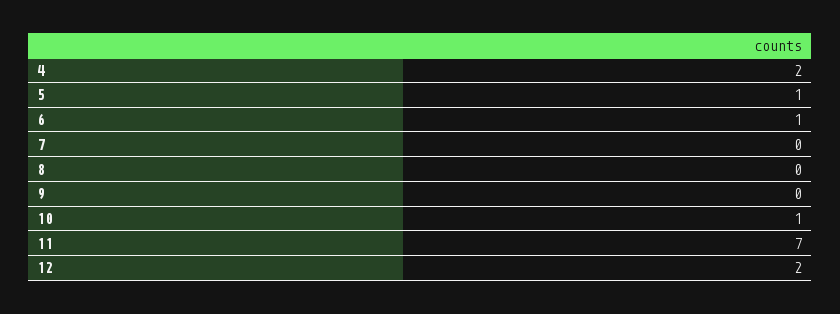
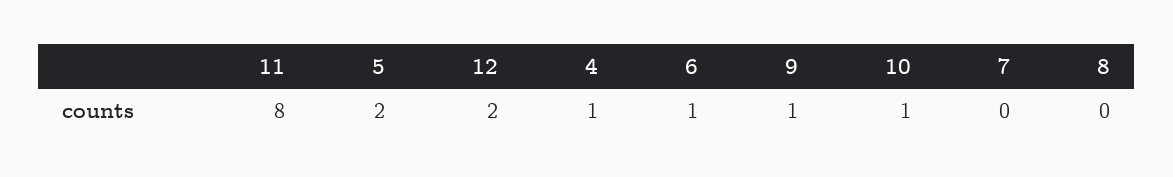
  {
-   "4": 2,
+   "4": 1,
-   "5": 1,
+   "5": 2,
    "6": 1,
    "7": 0,
    "8": 0,
-   "9": 0,
+   "9": 1,
    "10": 1,
-   "11": 7,
+   "11": 8,
    "12": 2
  }

